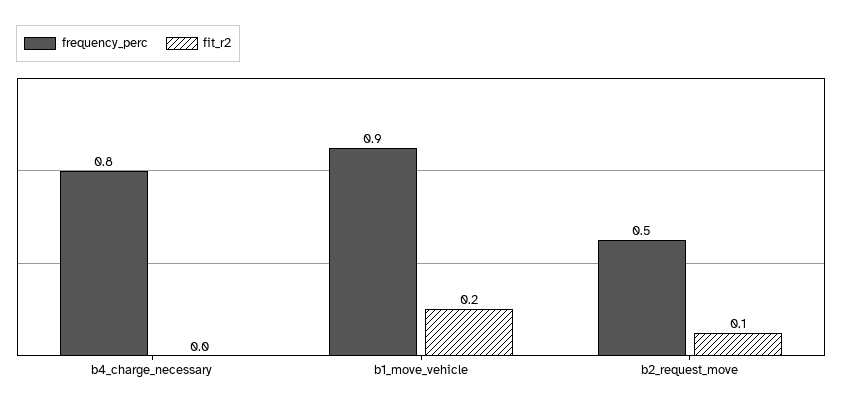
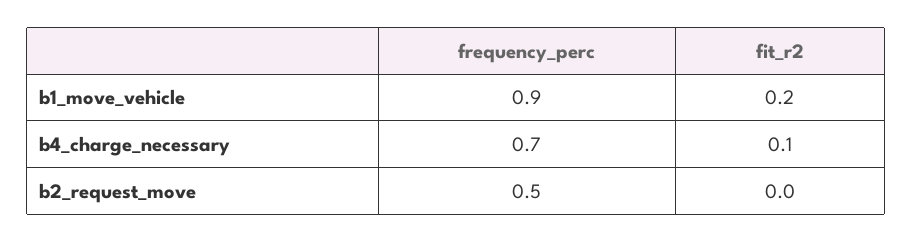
  {
    "frequency_perc": {
-     "b4_charge_necessary": 0.8,
+     "b4_charge_necessary": 0.7,
      "b1_move_vehicle": 0.9,
      "b2_request_move": 0.5
    },
    "fit_r2": {
-     "b4_charge_necessary": 0,
+     "b4_charge_necessary": 0.1,
      "b1_move_vehicle": 0.2,
-     "b2_request_move": 0.1
+     "b2_request_move": 0
    }
  }

